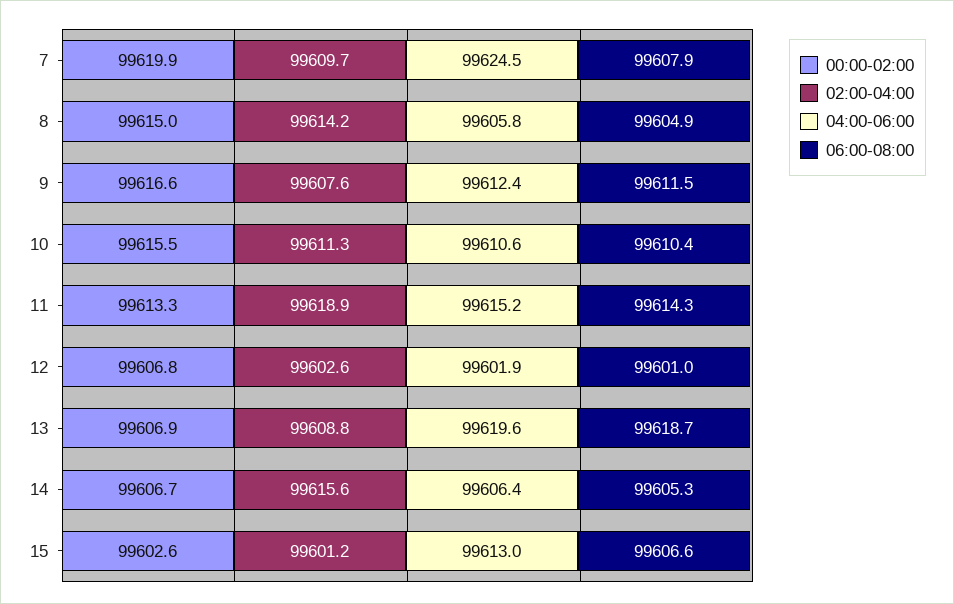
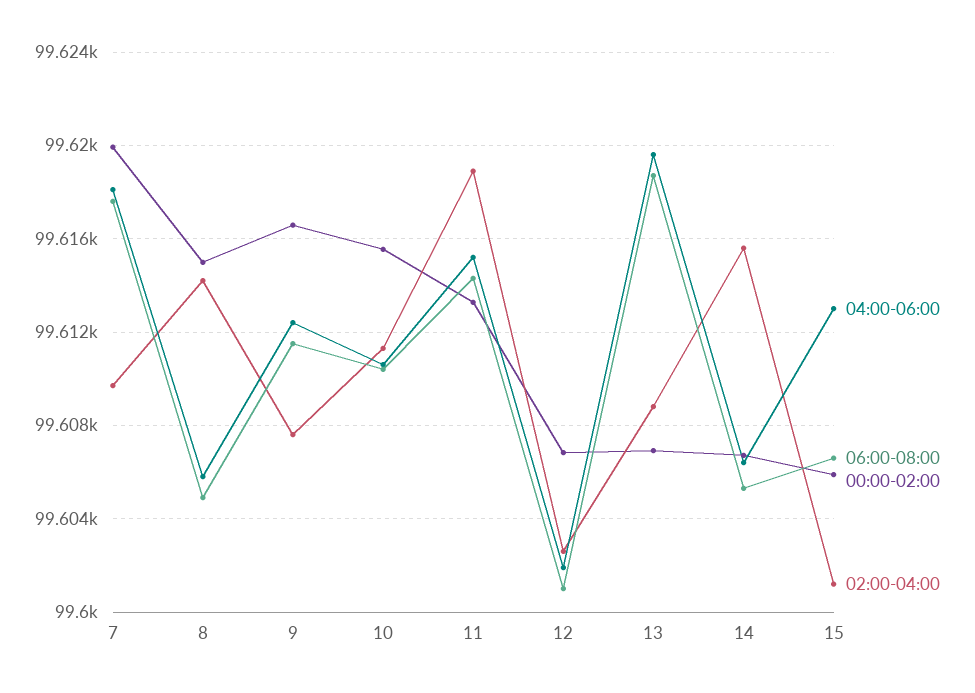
  {
    "00:00-02:00": {
      "7": 99619.9,
      "8": 99615,
      "9": 99616.6,
      "10": 99615.5,
      "11": 99613.3,
      "12": 99606.8,
      "13": 99606.9,
      "14": 99606.7,
-     "15": 99602.6
+     "15": 99606
    },
    "02:00-04:00": {
      "7": 99609.7,
      "8": 99614.2,
      "9": 99607.6,
      "10": 99611.3,
      "11": 99618.9,
      "12": 99602.6,
      "13": 99608.8,
      "14": 99615.6,
      "15": 99601.2
    },
    "04:00-06:00": {
-     "7": 99624.5,
+     "7": 99618,
      "8": 99605.8,
      "9": 99612.4,
      "10": 99610.6,
      "11": 99615.2,
      "12": 99601.9,
      "13": 99619.6,
      "14": 99606.4,
      "15": 99613
    },
    "06:00-08:00": {
-     "7": 99607.9,
+     "7": 99617.5,
      "8": 99604.9,
      "9": 99611.5,
      "10": 99610.4,
      "11": 99614.3,
      "12": 99601,
      "13": 99618.7,
      "14": 99605.3,
      "15": 99606.6
    }
  }

